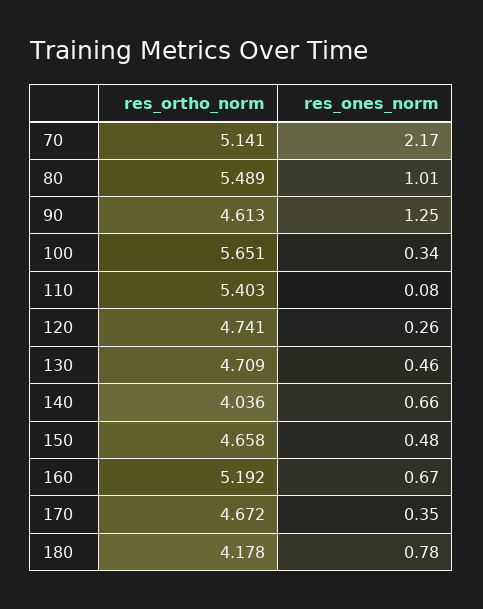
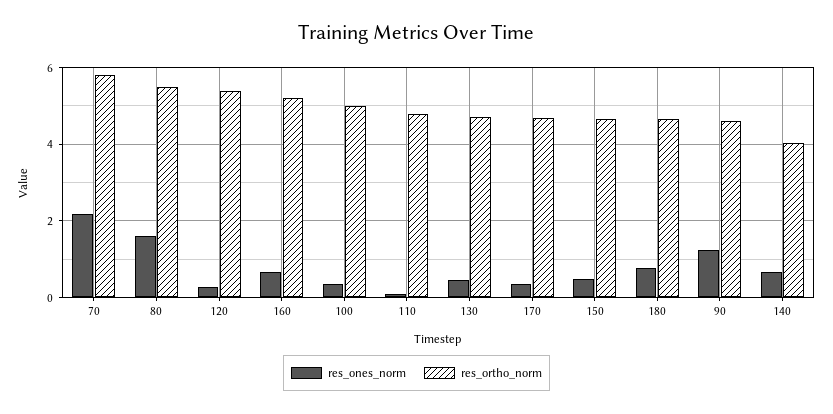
  {
    "res_ortho_norm": {
-     "70": 5.141,
+     "70": 5.8,
      "80": 5.489,
      "90": 4.613,
-     "100": 5.651,
+     "100": 5,
-     "110": 5.403,
+     "110": 4.8,
-     "120": 4.741,
+     "120": 5.4,
      "130": 4.709,
      "140": 4.036,
      "150": 4.658,
      "160": 5.192,
      "170": 4.672,
-     "180": 4.178
+     "180": 4.6
    },
    "res_ones_norm": {
      "70": 2.17,
-     "80": 1.01,
+     "80": 1.6,
      "90": 1.25,
      "100": 0.34,
      "110": 0.08,
      "120": 0.26,
      "130": 0.46,
      "140": 0.66,
      "150": 0.48,
      "160": 0.67,
      "170": 0.35,
      "180": 0.78
    }
  }

